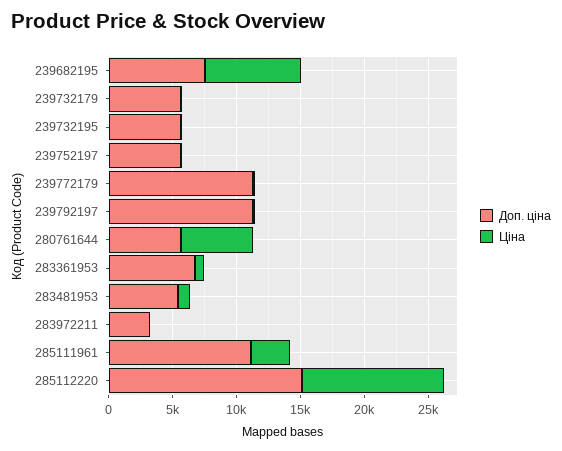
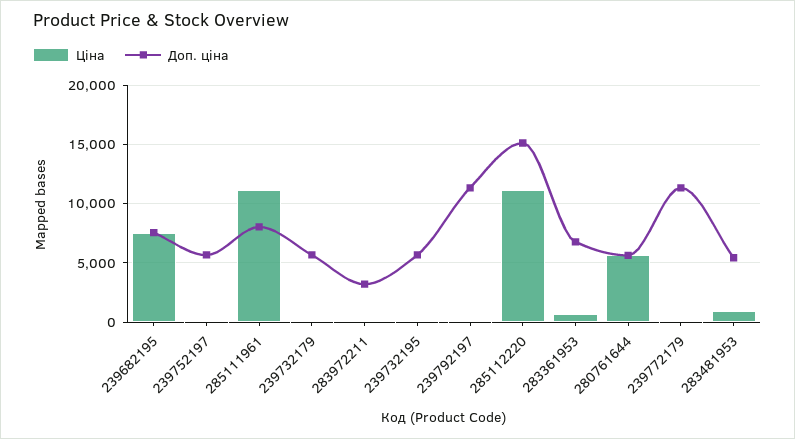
  {
    "Доп. ціна": {
      "239682195": 8000,
      "239732179": 6000,
      "239732195": 6000,
      "239752197": 6000,
      "239772179": 11000,
      "239792197": 11000,
      "280761644": 6000,
      "283361953": 7000,
      "283481953": 5000,
      "283972211": 3000,
-     "285111961": 11000,
+     "285111961": 8000,
      "285112220": 15000
    },
    "Ціна": {
      "239682195": 8000,
      "239732179": 0,
      "239732195": 0,
      "239752197": 0,
      "239772179": 0,
      "239792197": 0,
      "280761644": 6000,
      "283361953": 1000,
      "283481953": 1000,
      "283972211": 0,
-     "285111961": 3000,
+     "285111961": 11000,
      "285112220": 11000
    }
  }

